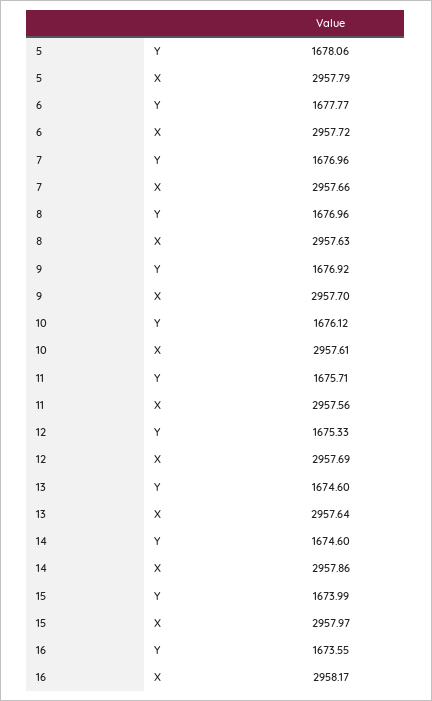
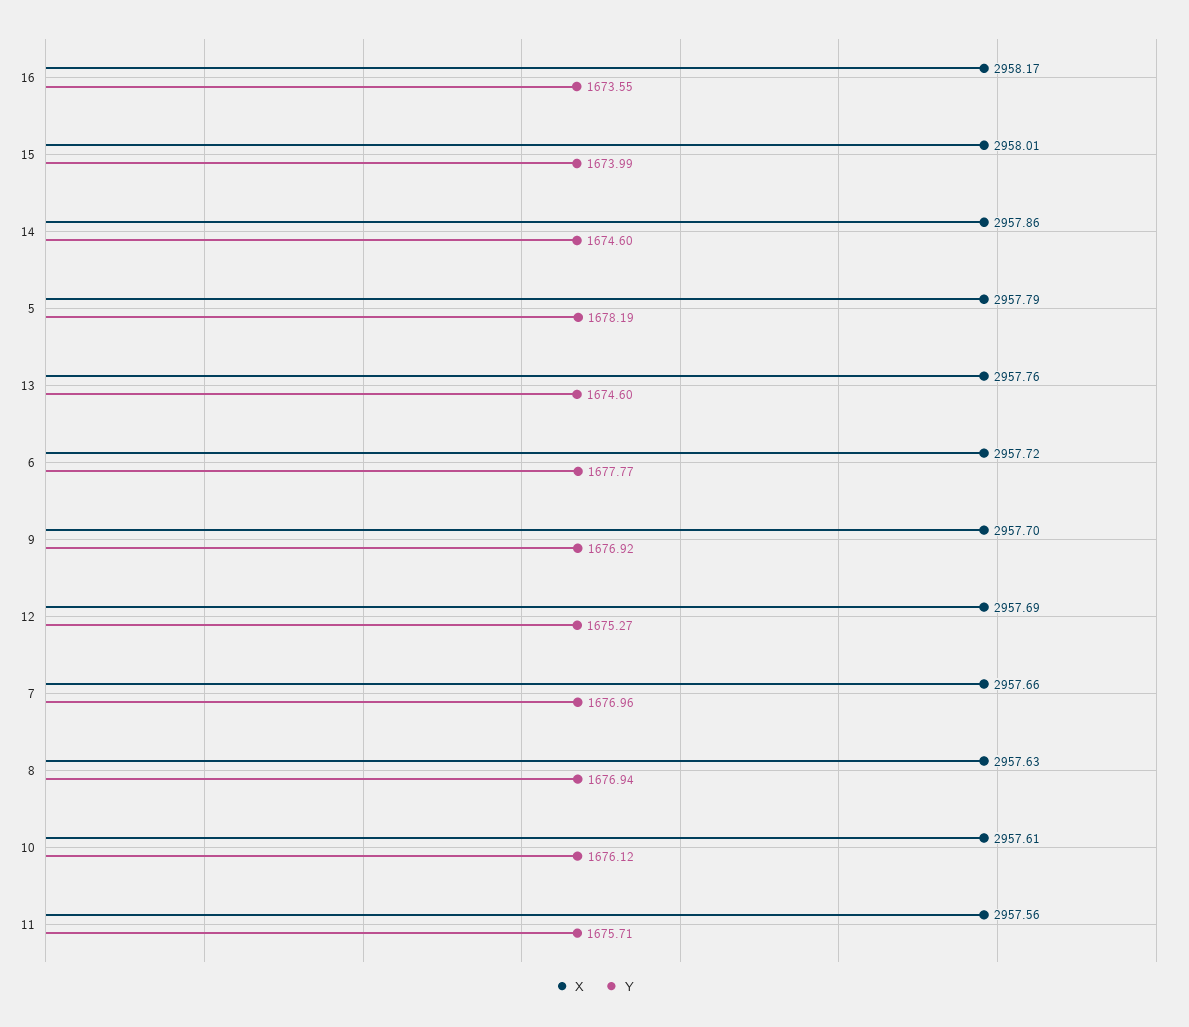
  {
    "Y": {
-     "5": 1678.06,
+     "5": 1678.19,
      "6": 1677.77,
      "7": 1676.96,
-     "8": 1676.96,
+     "8": 1676.94,
      "9": 1676.92,
      "10": 1676.12,
      "11": 1675.71,
-     "12": 1675.33,
+     "12": 1675.27,
      "13": 1674.6,
      "14": 1674.6,
      "15": 1673.99,
      "16": 1673.55
    },
    "X": {
      "5": 2957.79,
      "6": 2957.72,
      "7": 2957.66,
      "8": 2957.63,
      "9": 2957.7,
      "10": 2957.61,
      "11": 2957.56,
      "12": 2957.69,
-     "13": 2957.64,
+     "13": 2957.76,
      "14": 2957.86,
-     "15": 2957.97,
+     "15": 2958.01,
      "16": 2958.17
    }
  }

